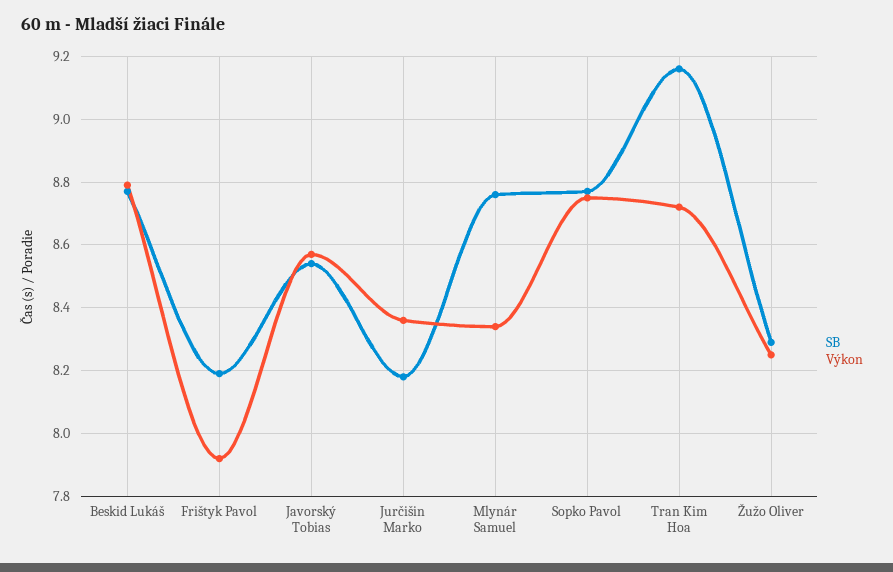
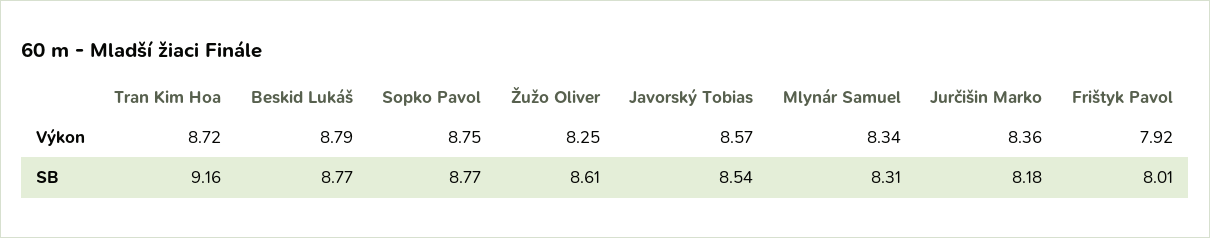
  {
    "SB": {
      "Beskid Lukáš": 8.77,
-     "Frištyk Pavol": 8.2,
+     "Frištyk Pavol": 8.01,
      "Javorský Tobias": 8.54,
      "Jurčišin Marko": 8.18,
-     "Mlynár Samuel": 8.75,
+     "Mlynár Samuel": 8.31,
      "Sopko Pavol": 8.77,
      "Tran Kim Hoa": 9.16,
-     "Žužo Oliver": 8.3
+     "Žužo Oliver": 8.61
    },
    "Výkon": {
      "Beskid Lukáš": 8.79,
      "Frištyk Pavol": 7.92,
      "Javorský Tobias": 8.57,
      "Jurčišin Marko": 8.36,
      "Mlynár Samuel": 8.34,
      "Sopko Pavol": 8.75,
      "Tran Kim Hoa": 8.72,
      "Žužo Oliver": 8.25
    }
  }

